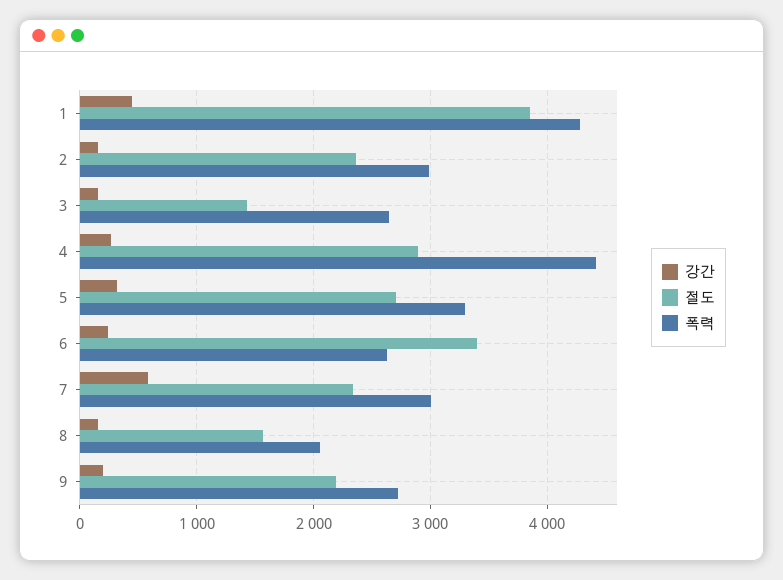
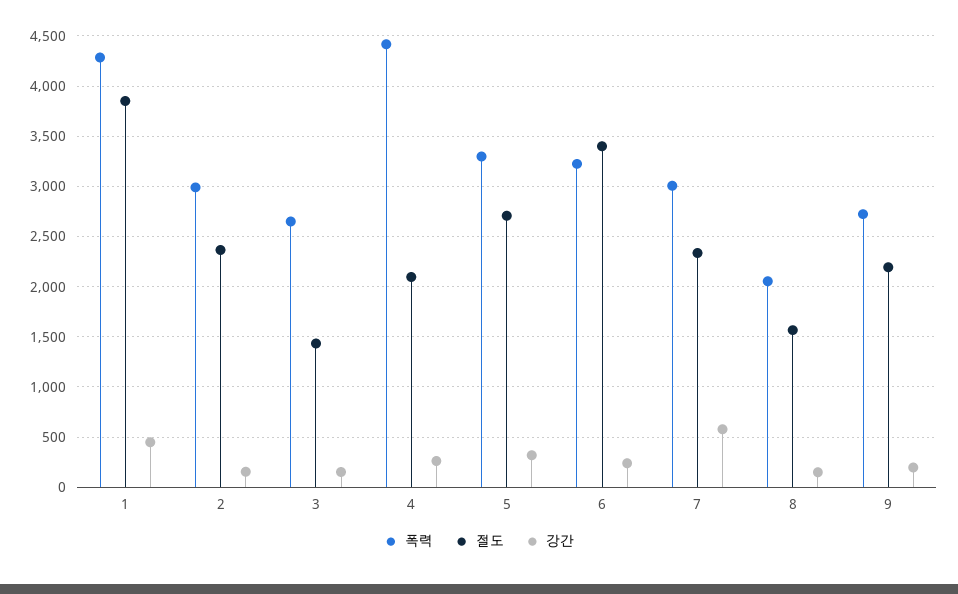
  {
    "강간": {
      "1": 400,
      "2": 200,
      "3": 200,
      "4": 300,
      "5": 300,
      "6": 200,
      "7": 600,
      "8": 200,
      "9": 200
    },
    "절도": {
      "1": 3900,
      "2": 2400,
      "3": 1400,
-     "4": 2900,
+     "4": 2100,
      "5": 2700,
      "6": 3400,
      "7": 2300,
      "8": 1600,
      "9": 2200
    },
    "폭력": {
      "1": 4300,
      "2": 3000,
      "3": 2600,
      "4": 4400,
      "5": 3300,
-     "6": 2600,
+     "6": 3200,
      "7": 3000,
      "8": 2100,
      "9": 2700
    }
  }

